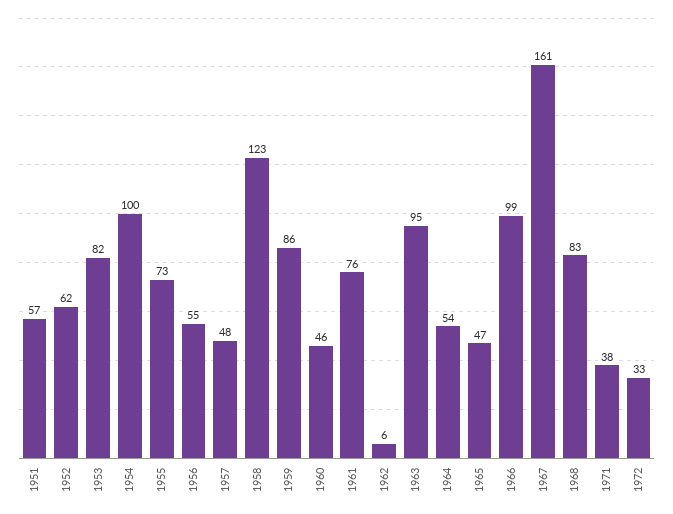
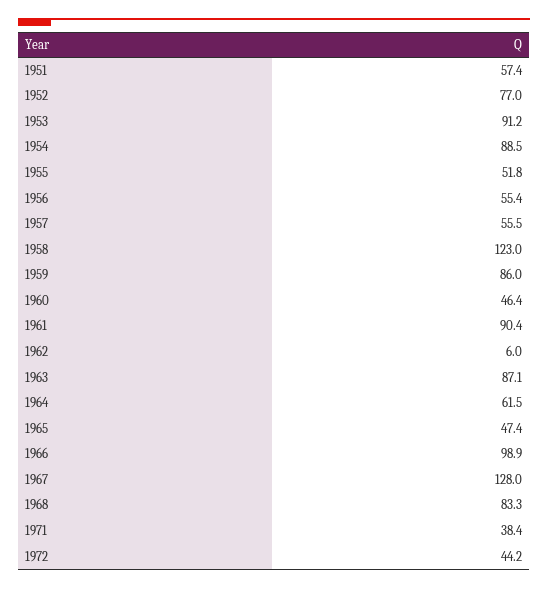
  {
    "1951": 57.4,
-   "1952": 62,
+   "1952": 77,
-   "1953": 82,
+   "1953": 91.2,
-   "1954": 100,
+   "1954": 88.5,
-   "1955": 73,
+   "1955": 51.8,
    "1956": 55.4,
-   "1957": 48,
+   "1957": 55.5,
    "1958": 123,
    "1959": 86,
    "1960": 46.4,
-   "1961": 76,
+   "1961": 90.4,
    "1962": 6,
-   "1963": 95,
+   "1963": 87.1,
-   "1964": 54,
+   "1964": 61.5,
    "1965": 47.4,
    "1966": 98.9,
-   "1967": 161,
+   "1967": 128,
    "1968": 83.3,
    "1971": 38.4,
-   "1972": 33
+   "1972": 44.2
  }

